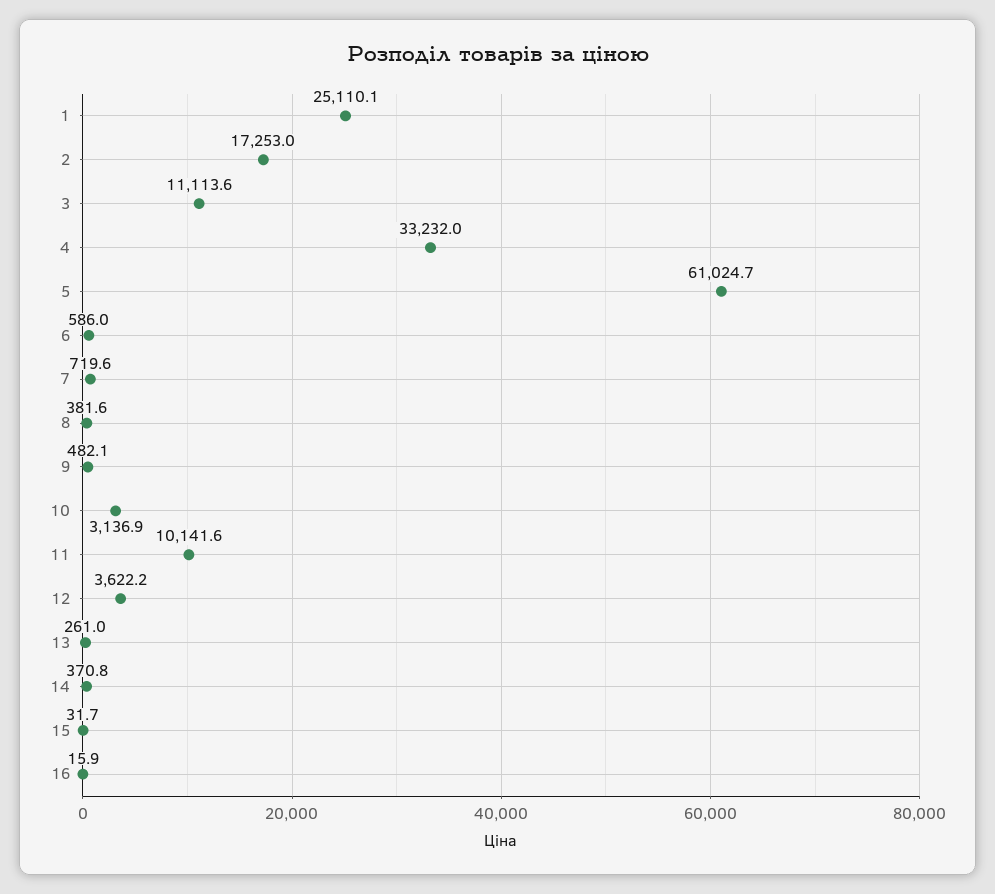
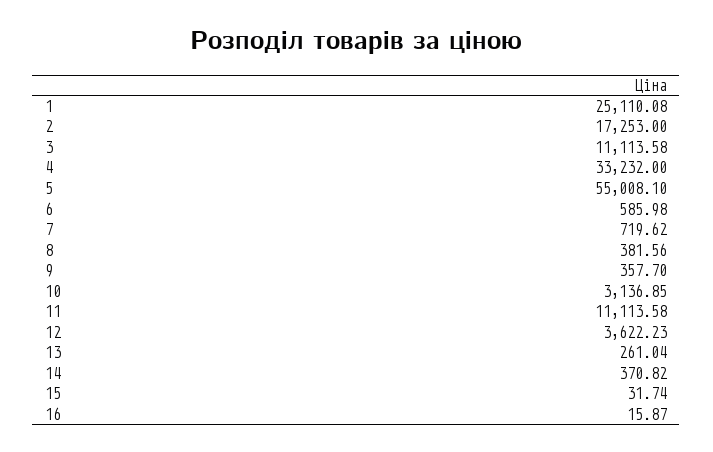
  {
    "1": 25110.08,
    "2": 17253,
    "3": 11113.58,
    "4": 33232,
-   "5": 61024.7,
+   "5": 55008.1,
    "6": 585.98,
    "7": 719.62,
    "8": 381.56,
-   "9": 482.1,
+   "9": 357.7,
    "10": 3136.85,
-   "11": 10141.6,
+   "11": 11113.58,
    "12": 3622.23,
    "13": 261.04,
    "14": 370.82,
    "15": 31.74,
    "16": 15.87
  }

